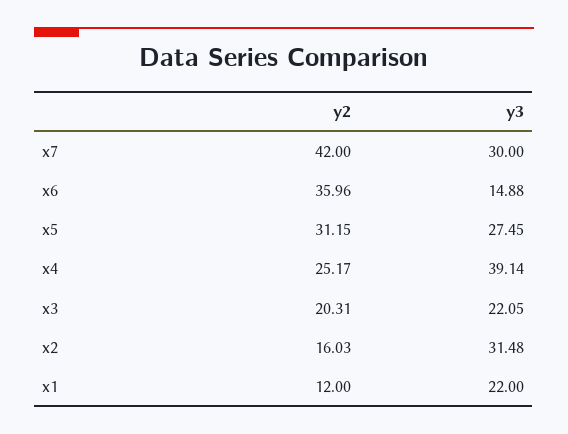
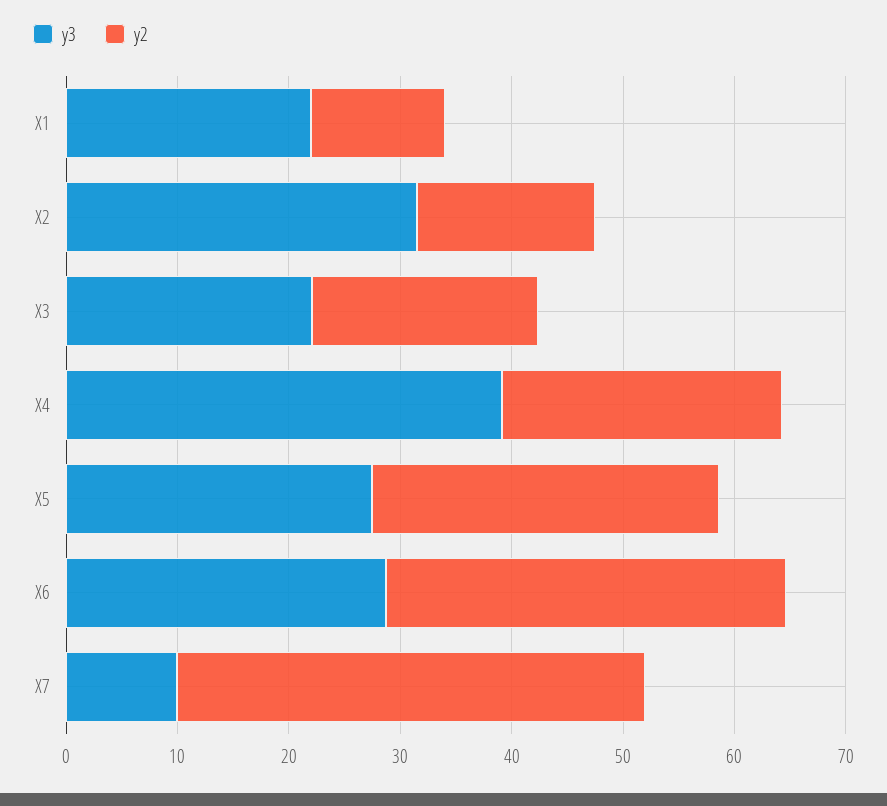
  {
    "y2": {
      "x7": 42,
      "x6": 35.96,
      "x5": 31.15,
      "x4": 25.17,
      "x3": 20.31,
      "x2": 16.03,
      "x1": 12
    },
    "y3": {
-     "x7": 30,
+     "x7": 10,
-     "x6": 14.88,
+     "x6": 28,
      "x5": 27.45,
      "x4": 39.14,
      "x3": 22.05,
      "x2": 31.48,
      "x1": 22
    }
  }

